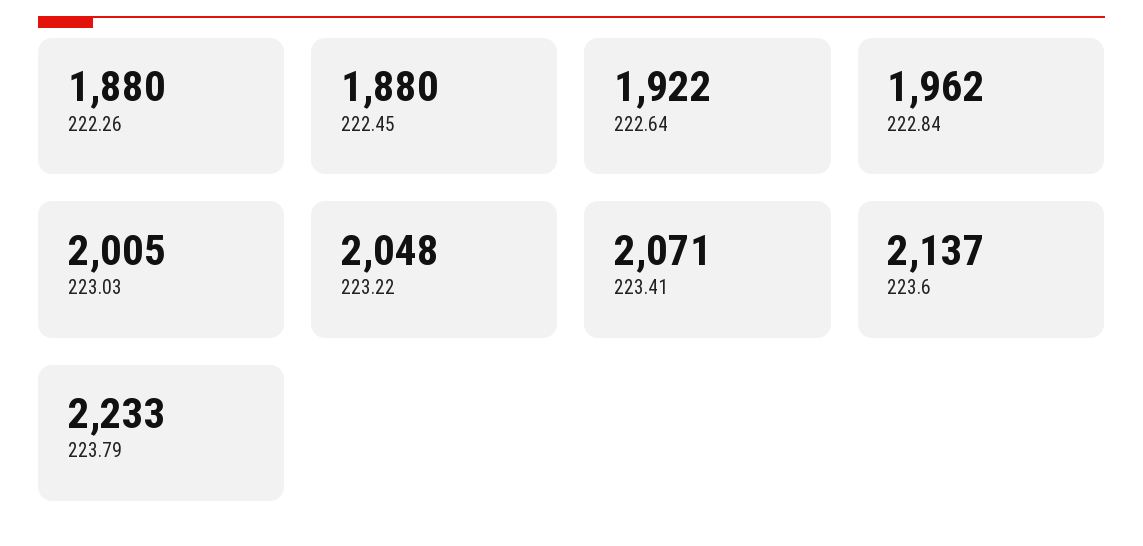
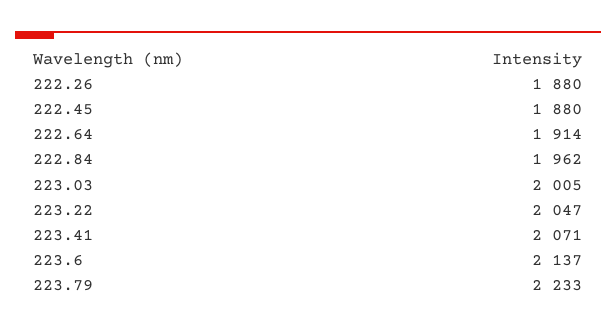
  {
    "222.26": 1880,
    "222.45": 1880,
-   "222.64": 1922,
+   "222.64": 1914,
    "222.84": 1962,
    "223.03": 2005,
-   "223.22": 2048,
+   "223.22": 2047,
    "223.41": 2071,
    "223.6": 2137,
    "223.79": 2233
  }

